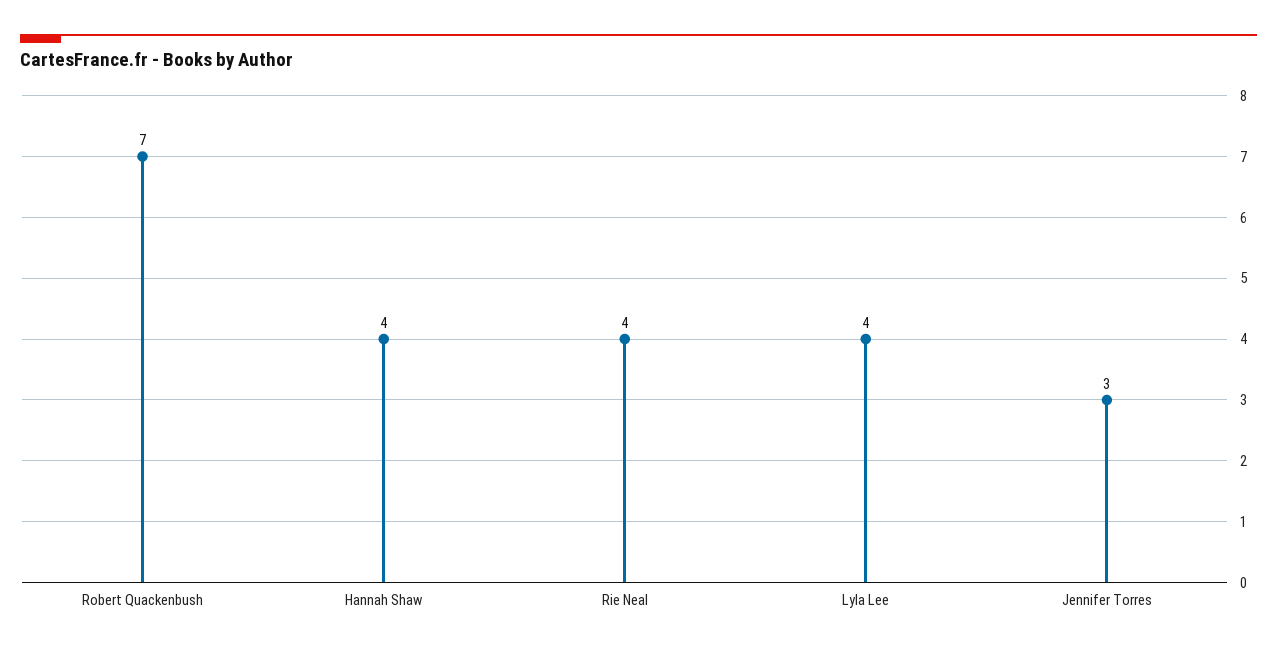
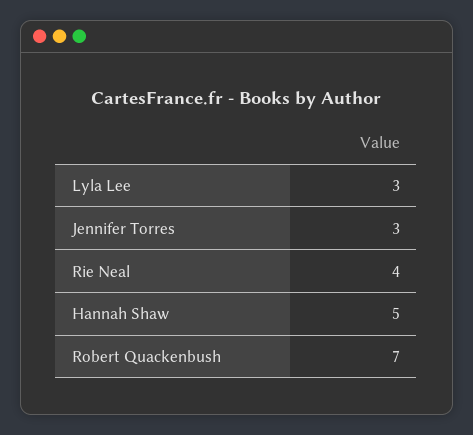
  {
    "Robert Quackenbush": 7,
-   "Hannah Shaw": 4,
+   "Hannah Shaw": 5,
    "Rie Neal": 4,
-   "Lyla Lee": 4,
+   "Lyla Lee": 3,
    "Jennifer Torres": 3
  }

